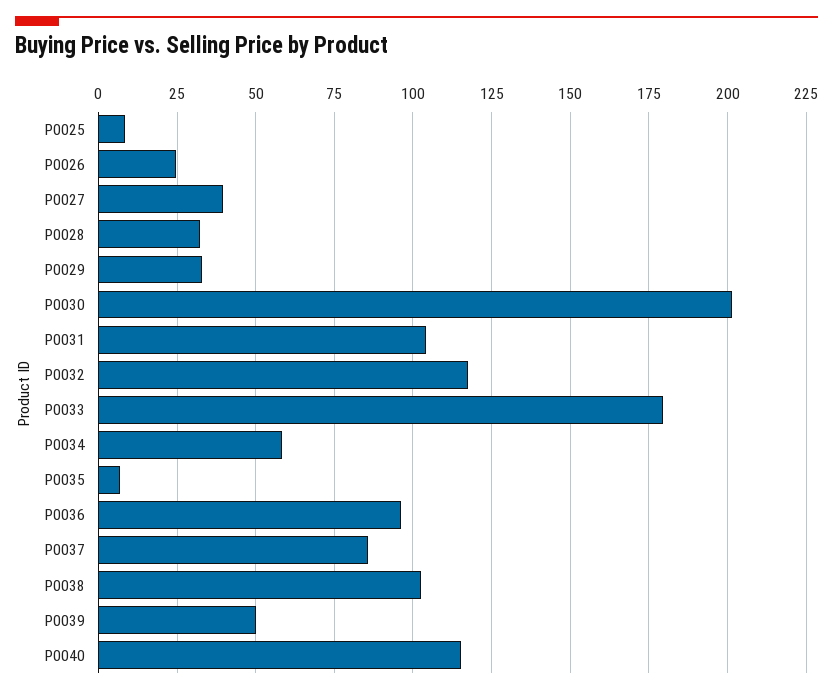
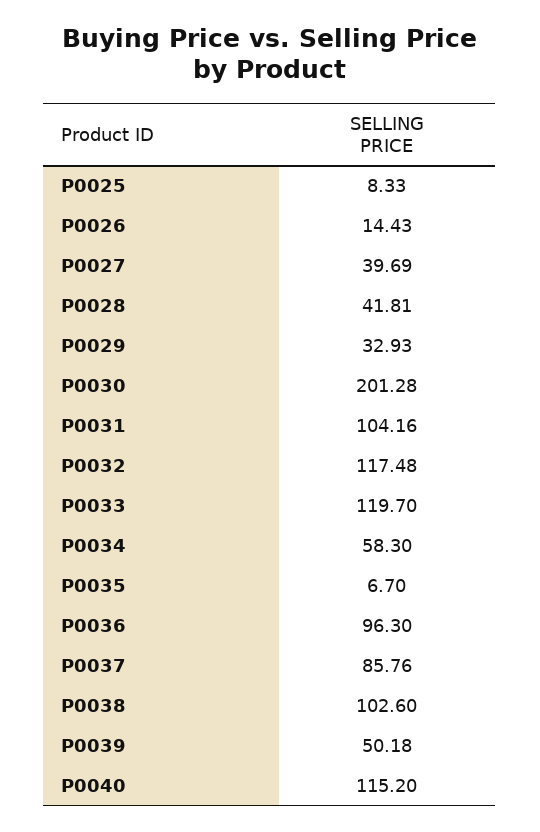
  {
    "P0025": 8.33,
-   "P0026": 25,
+   "P0026": 14.43,
    "P0027": 39.69,
-   "P0028": 32.5,
+   "P0028": 41.81,
    "P0029": 32.93,
    "P0030": 201.28,
    "P0031": 104.16,
    "P0032": 117.48,
-   "P0033": 180,
+   "P0033": 119.7,
    "P0034": 58.3,
    "P0035": 6.7,
    "P0036": 96.3,
    "P0037": 85.76,
    "P0038": 102.6,
    "P0039": 50.18,
    "P0040": 115.2
  }

